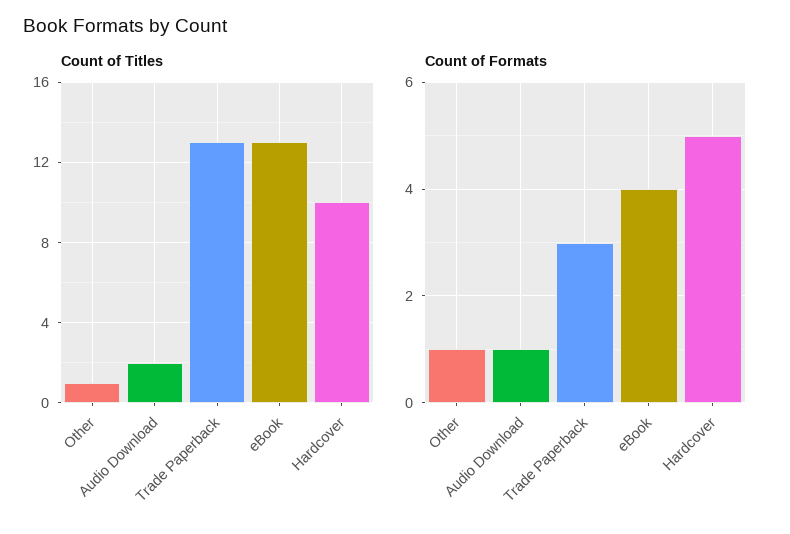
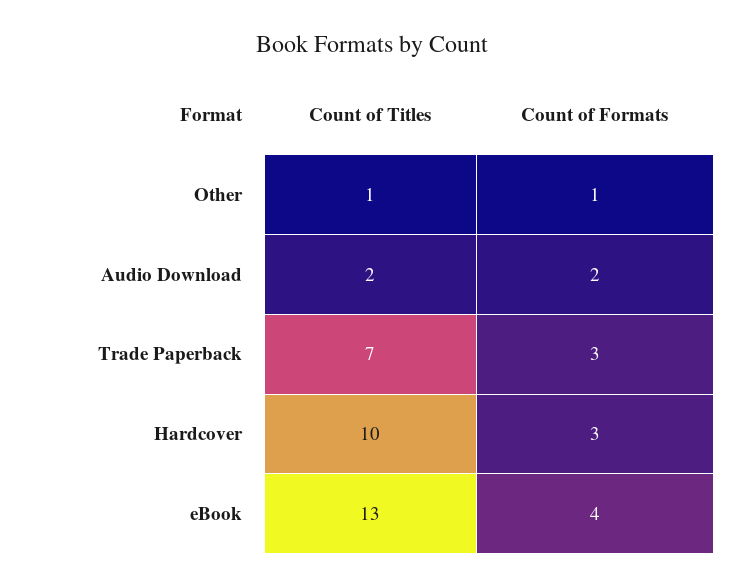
  {
    "Count of Titles": {
      "Other": 1,
      "Audio Download": 2,
-     "Trade Paperback": 13,
+     "Trade Paperback": 7,
      "eBook": 13,
      "Hardcover": 10
    },
    "Count of Formats": {
      "Other": 1,
-     "Audio Download": 1,
+     "Audio Download": 2,
      "Trade Paperback": 3,
      "eBook": 4,
-     "Hardcover": 5
+     "Hardcover": 3
    }
  }

